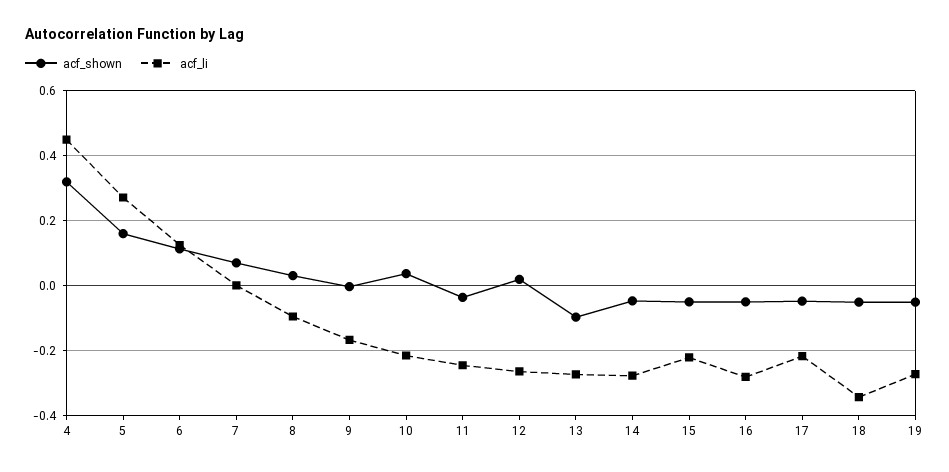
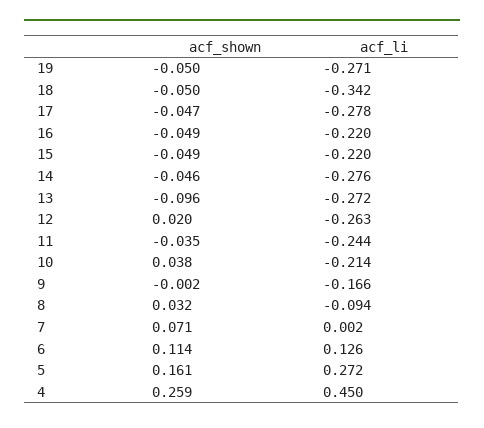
  {
    "acf_shown": {
-     "4": 0.32,
+     "4": 0.259,
      "5": 0.161,
      "6": 0.114,
      "7": 0.071,
      "8": 0.032,
      "9": -0.002,
      "10": 0.038,
      "11": -0.035,
      "12": 0.02,
      "13": -0.096,
      "14": -0.046,
      "15": -0.049,
      "16": -0.049,
      "17": -0.047,
      "18": -0.05,
      "19": -0.05
    },
    "acf_li": {
      "4": 0.45,
      "5": 0.272,
      "6": 0.126,
      "7": 0.002,
      "8": -0.094,
      "9": -0.166,
      "10": -0.214,
      "11": -0.244,
      "12": -0.263,
      "13": -0.272,
      "14": -0.276,
      "15": -0.22,
-     "16": -0.28,
+     "16": -0.22,
-     "17": -0.22,
+     "17": -0.278,
      "18": -0.342,
      "19": -0.271
    }
  }

